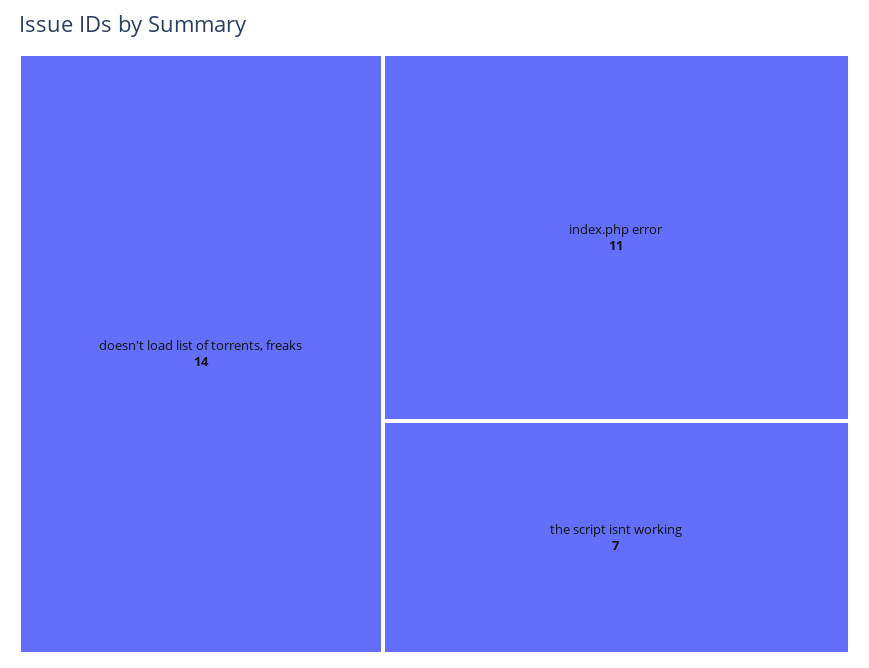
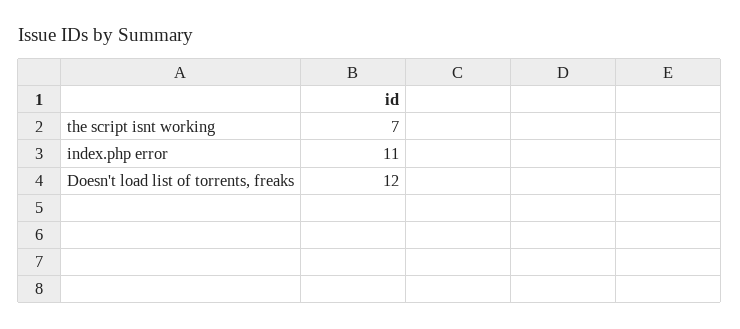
  {
-   "doesn't load list of torrents, freaks": 14,
+   "doesn't load list of torrents, freaks": 12,
    "index.php error": 11,
    "the script isnt working": 7
  }

